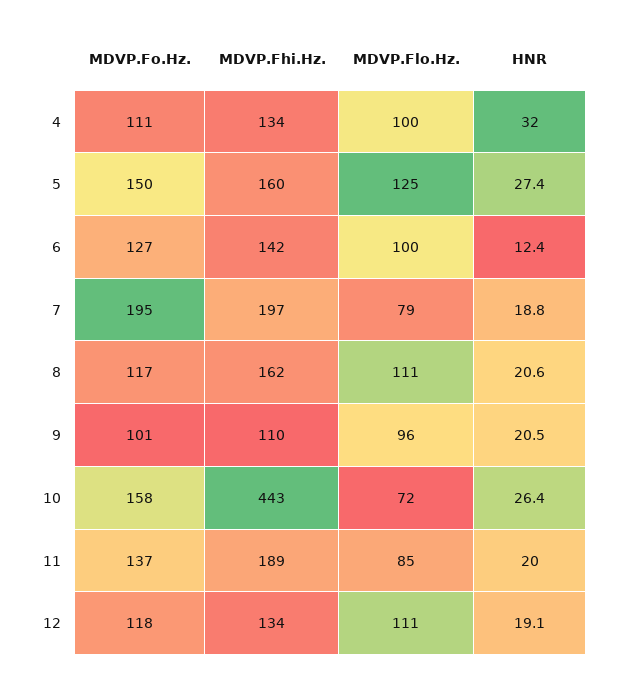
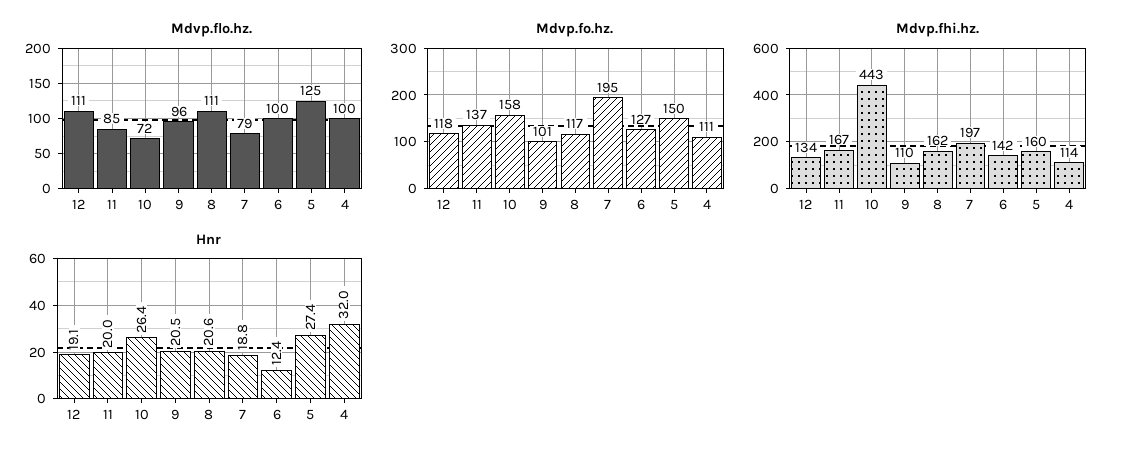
  {
    "MDVP.Fo.Hz.": {
      "4": 111,
      "5": 150,
      "6": 127,
      "7": 195,
      "8": 117,
      "9": 101,
      "10": 158,
      "11": 137,
      "12": 118
    },
    "MDVP.Fhi.Hz.": {
-     "4": 134,
+     "4": 114,
      "5": 160,
      "6": 142,
      "7": 197,
      "8": 162,
      "9": 110,
      "10": 443,
-     "11": 189,
+     "11": 167,
      "12": 134
    },
    "MDVP.Flo.Hz.": {
      "4": 100,
      "5": 125,
      "6": 100,
      "7": 79,
      "8": 111,
      "9": 96,
      "10": 72,
      "11": 85,
      "12": 111
    },
    "HNR": {
      "4": 32,
      "5": 27.4,
      "6": 12.4,
      "7": 18.8,
      "8": 20.6,
      "9": 20.5,
      "10": 26.4,
      "11": 20,
      "12": 19.1
    }
  }

